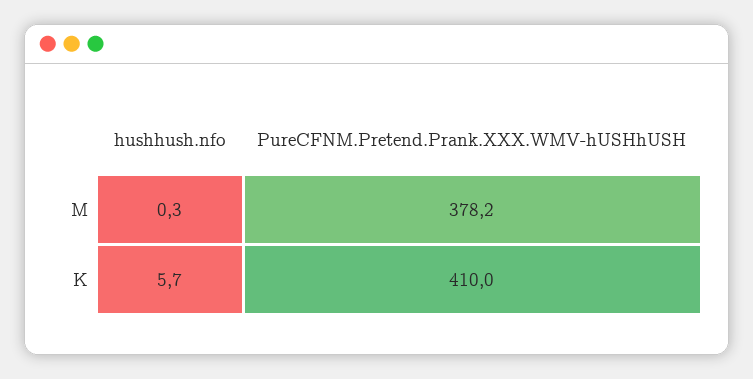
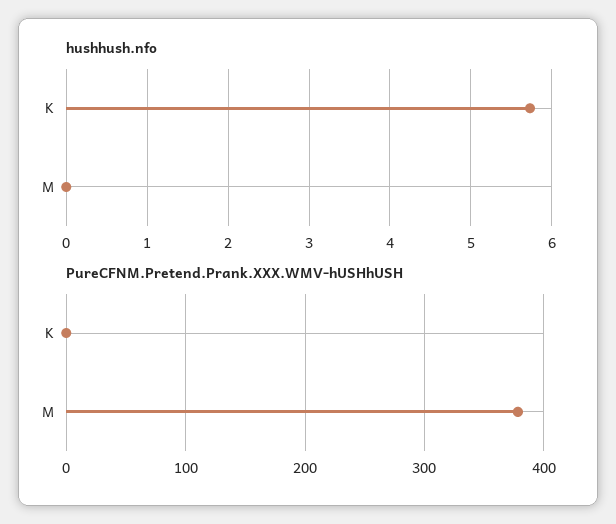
  {
    "hushhush.nfo": {
-     "M": 0.3,
+     "M": 0,
      "K": 5.7
    },
    "PureCFNM.Pretend.Prank.XXX.WMV-hUSHhUSH": {
      "M": 378.2,
-     "K": 410
+     "K": 0
    }
  }

